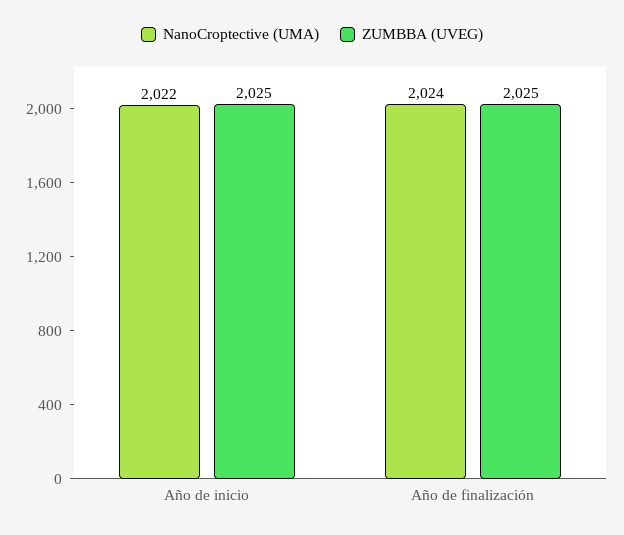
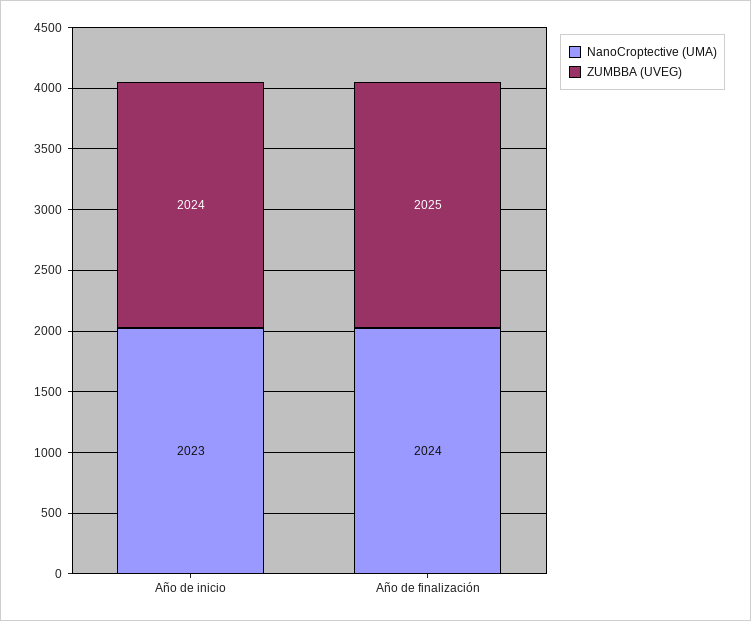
  {
    "NanoCroptective (UMA)": {
-     "Año de inicio": 2022,
+     "Año de inicio": 2023,
      "Año de finalización": 2024
    },
    "ZUMBBA (UVEG)": {
-     "Año de inicio": 2025,
+     "Año de inicio": 2024,
      "Año de finalización": 2025
    }
  }

